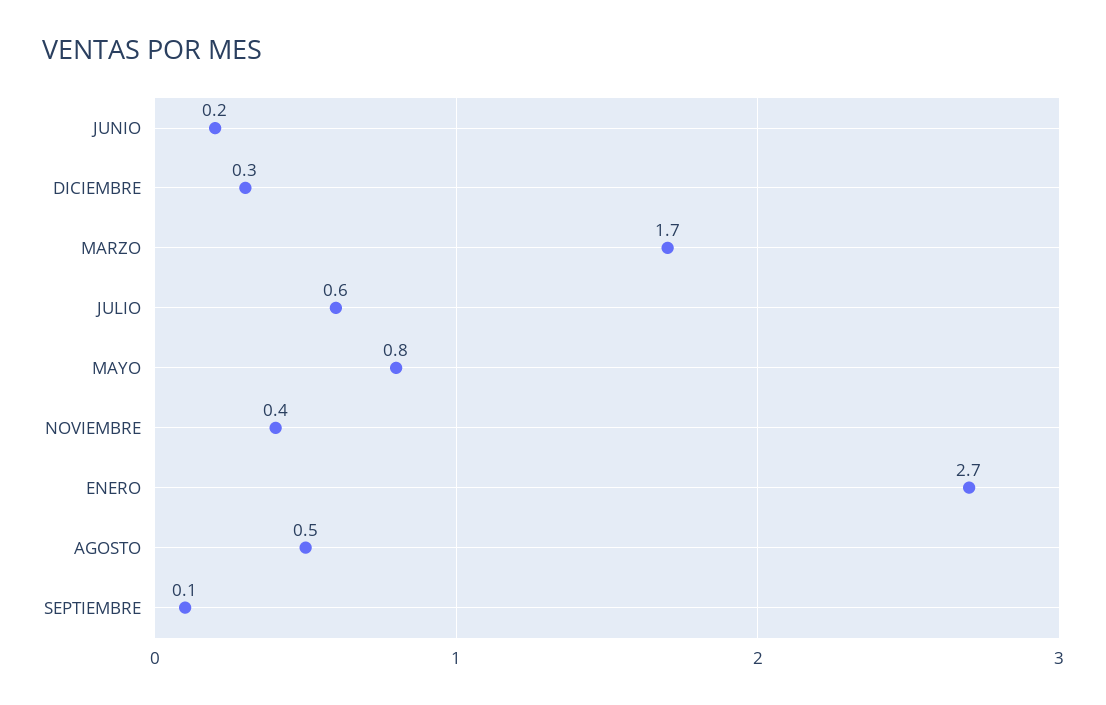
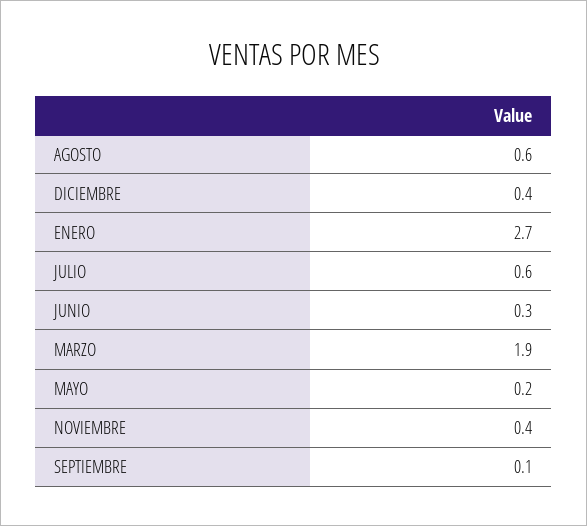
  {
-   "JUNIO": 0.2,
+   "JUNIO": 0.3,
-   "DICIEMBRE": 0.3,
+   "DICIEMBRE": 0.4,
-   "MARZO": 1.7,
+   "MARZO": 1.9,
    "JULIO": 0.6,
-   "MAYO": 0.8,
+   "MAYO": 0.2,
    "NOVIEMBRE": 0.4,
    "ENERO": 2.7,
-   "AGOSTO": 0.5,
+   "AGOSTO": 0.6,
    "SEPTIEMBRE": 0.1
  }

